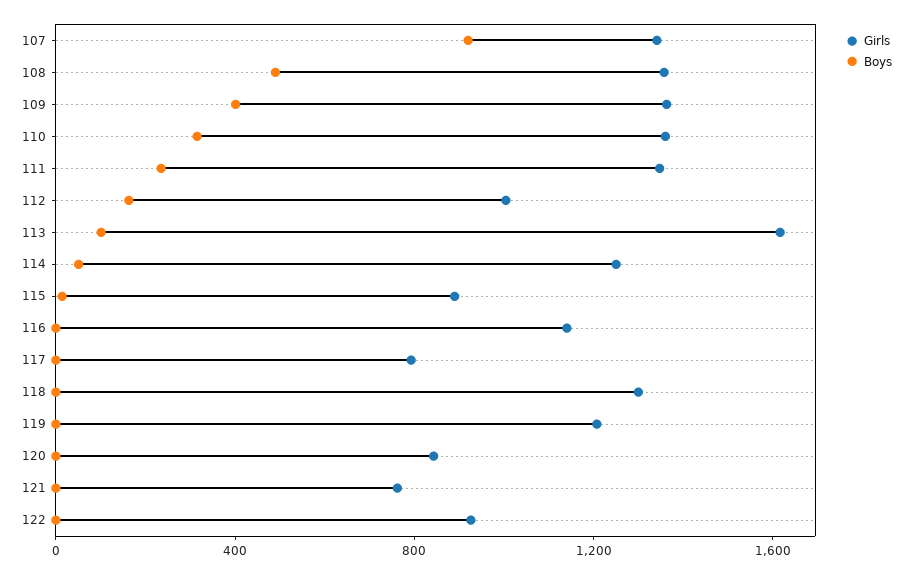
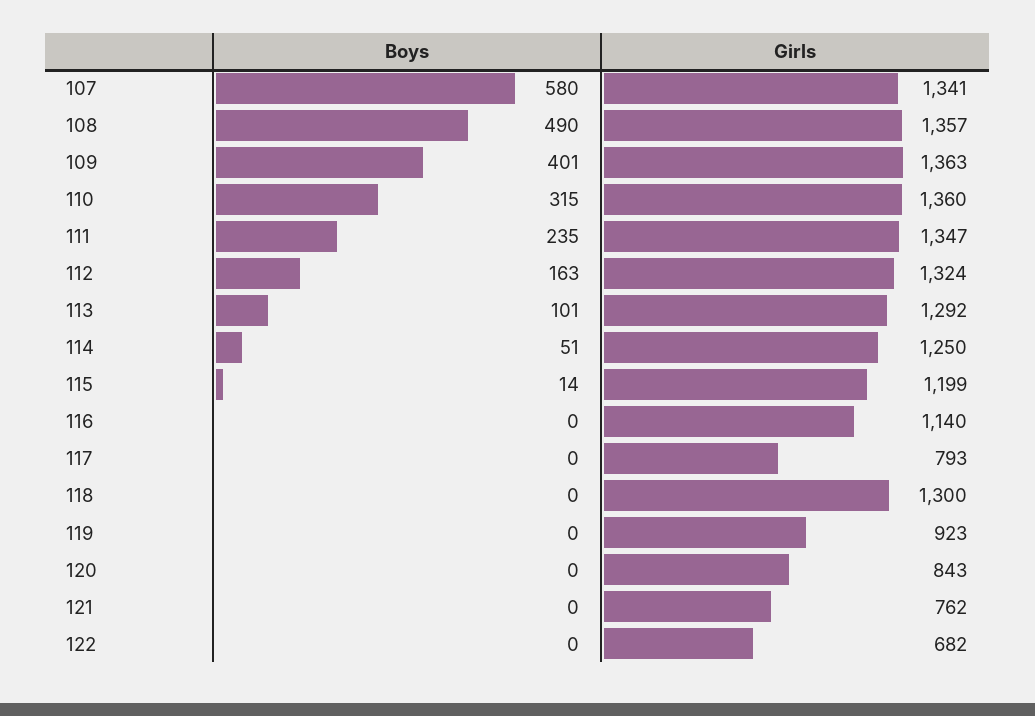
  {
    "Girls": {
      "107": 1341,
      "108": 1357,
      "109": 1363,
      "110": 1360,
      "111": 1347,
-     "112": 1000,
+     "112": 1324,
-     "113": 1600,
+     "113": 1292,
      "114": 1250,
-     "115": 900,
+     "115": 1199,
      "116": 1140,
      "117": 793,
      "118": 1300,
-     "119": 1200,
+     "119": 923,
      "120": 843,
      "121": 762,
-     "122": 900
+     "122": 682
    },
    "Boys": {
-     "107": 900,
+     "107": 580,
      "108": 490,
      "109": 401,
      "110": 315,
      "111": 235,
      "112": 163,
      "113": 101,
      "114": 51,
      "115": 14,
      "116": 0,
      "117": 0,
      "118": 0,
      "119": 0,
      "120": 0,
      "121": 0,
      "122": 0
    }
  }

